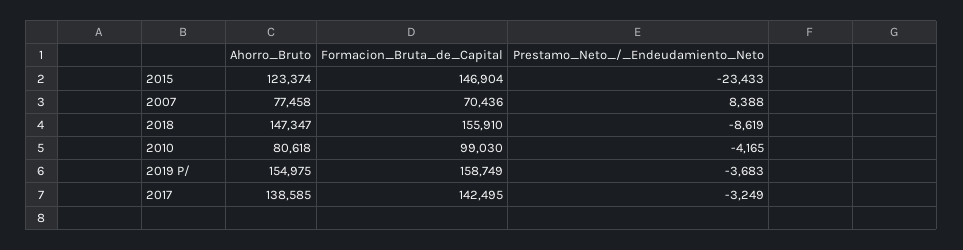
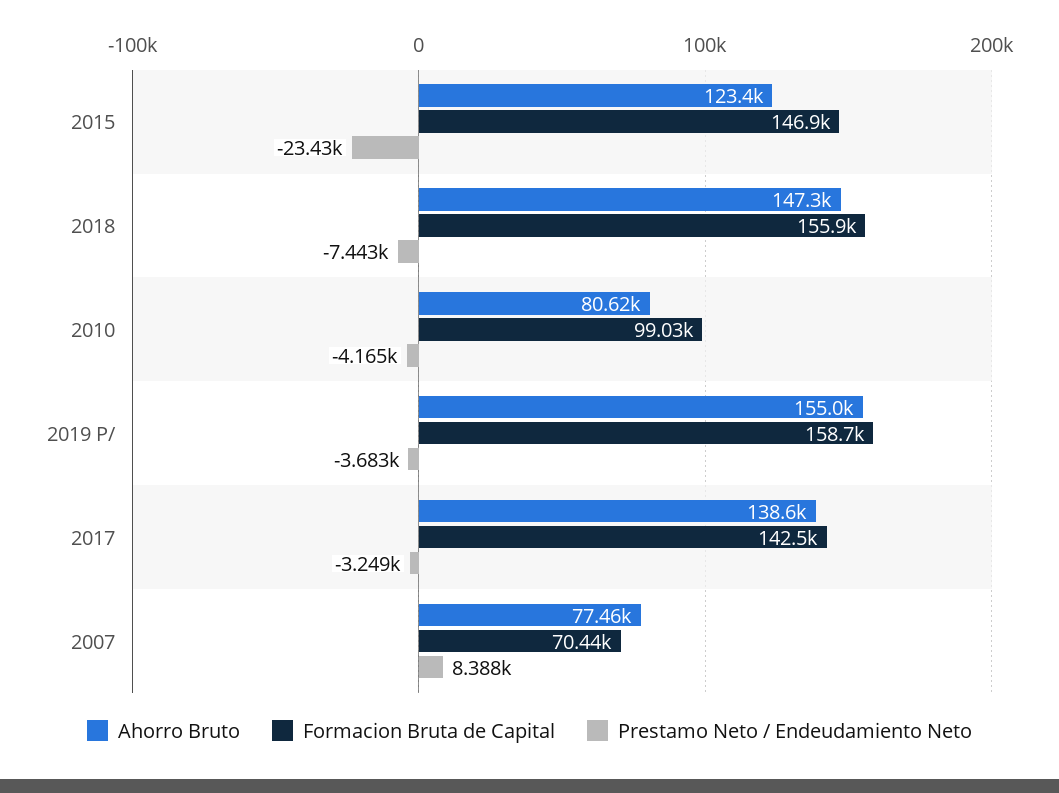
  {
    "Ahorro_Bruto": {
      "2015": 123374,
      "2007": 77458,
      "2018": 147347,
      "2010": 80618,
      "2019 P/": 154975,
      "2017": 138585
    },
    "Formacion_Bruta_de_Capital": {
      "2015": 146904,
      "2007": 70436,
      "2018": 155910,
      "2010": 99030,
      "2019 P/": 158749,
      "2017": 142495
    },
    "Prestamo_Neto_/_Endeudamiento_Neto": {
      "2015": -23433,
      "2007": 8388,
-     "2018": -8619,
+     "2018": -7443,
      "2010": -4165,
      "2019 P/": -3683,
      "2017": -3249
    }
  }

